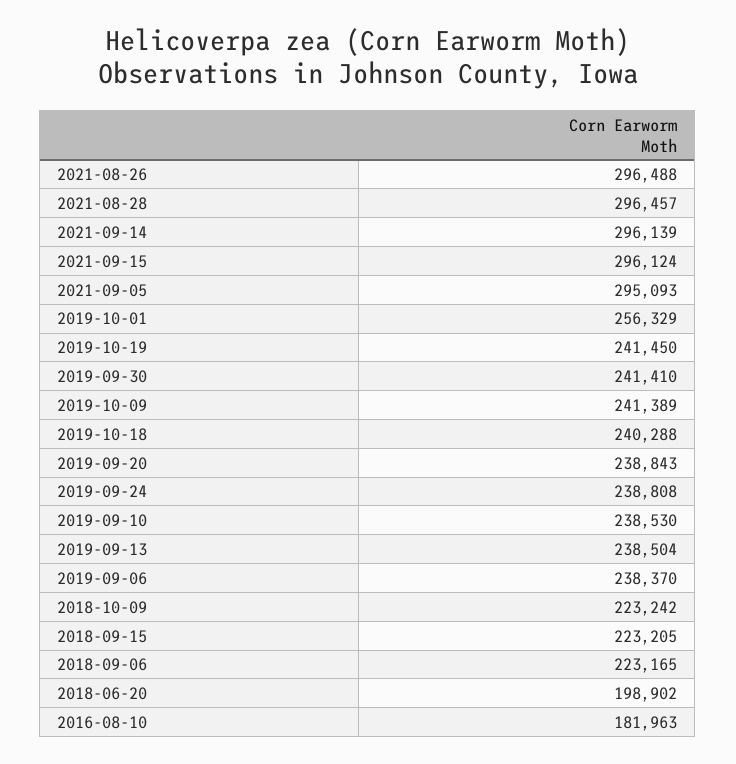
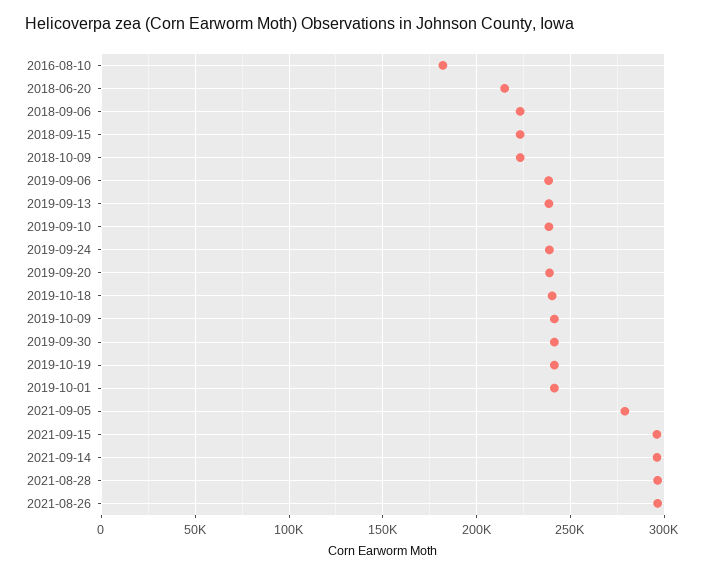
  {
    "2021-08-26": 296488,
    "2021-08-28": 296457,
    "2021-09-14": 296139,
    "2021-09-15": 296124,
-   "2021-09-05": 295093,
+   "2021-09-05": 280000,
-   "2019-10-01": 256329,
+   "2019-10-01": 240000,
    "2019-10-19": 241450,
    "2019-09-30": 241410,
    "2019-10-09": 241389,
    "2019-10-18": 240288,
    "2019-09-20": 238843,
    "2019-09-24": 238808,
    "2019-09-10": 238530,
    "2019-09-13": 238504,
    "2019-09-06": 238370,
    "2018-10-09": 223242,
    "2018-09-15": 223205,
    "2018-09-06": 223165,
-   "2018-06-20": 198902,
+   "2018-06-20": 215000,
    "2016-08-10": 181963
  }

